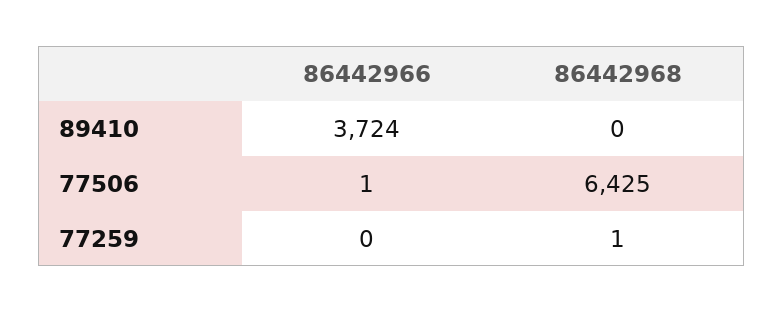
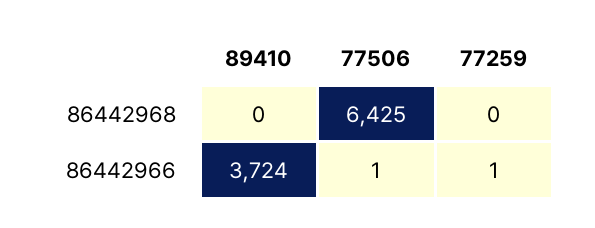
  {
    "86442966": {
      "89410": 3724,
      "77506": 1,
-     "77259": 0
+     "77259": 1
    },
    "86442968": {
      "89410": 0,
      "77506": 6425,
-     "77259": 1
+     "77259": 0
    }
  }

